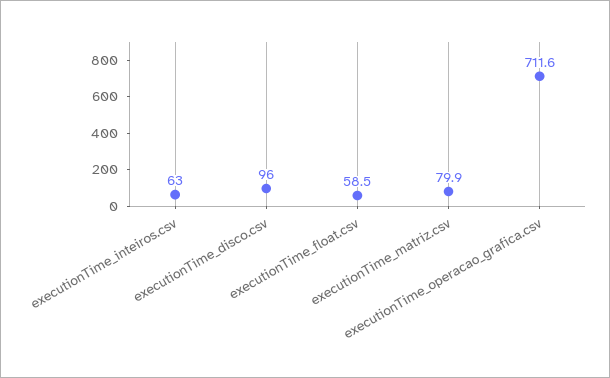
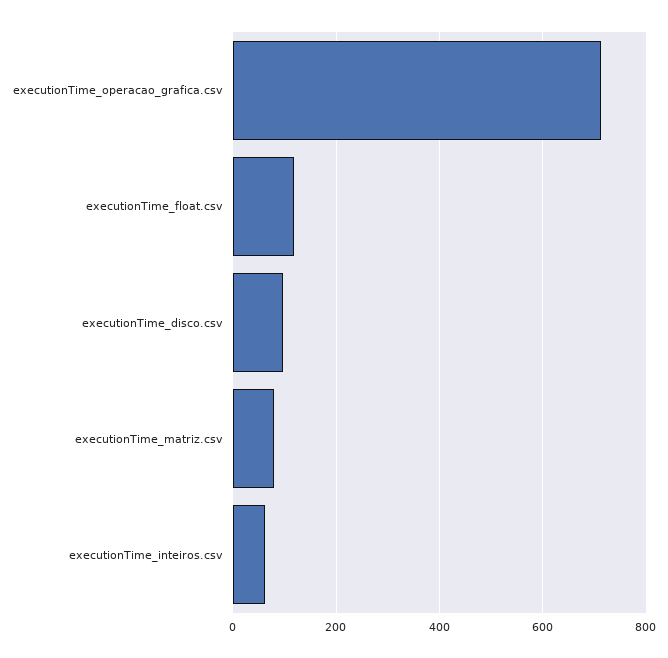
  {
    "executionTime_inteiros.csv": 63,
    "executionTime_disco.csv": 96,
-   "executionTime_float.csv": 58.5,
+   "executionTime_float.csv": 120,
    "executionTime_matriz.csv": 79.9,
    "executionTime_operacao_grafica.csv": 711.6
  }

